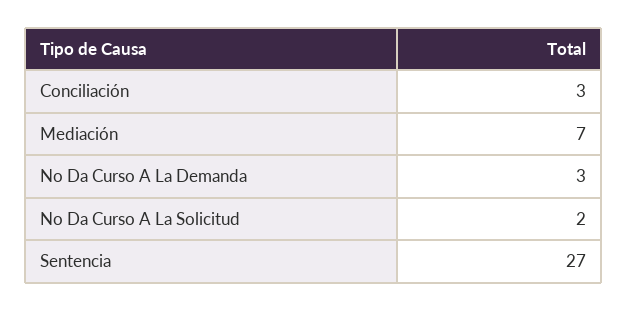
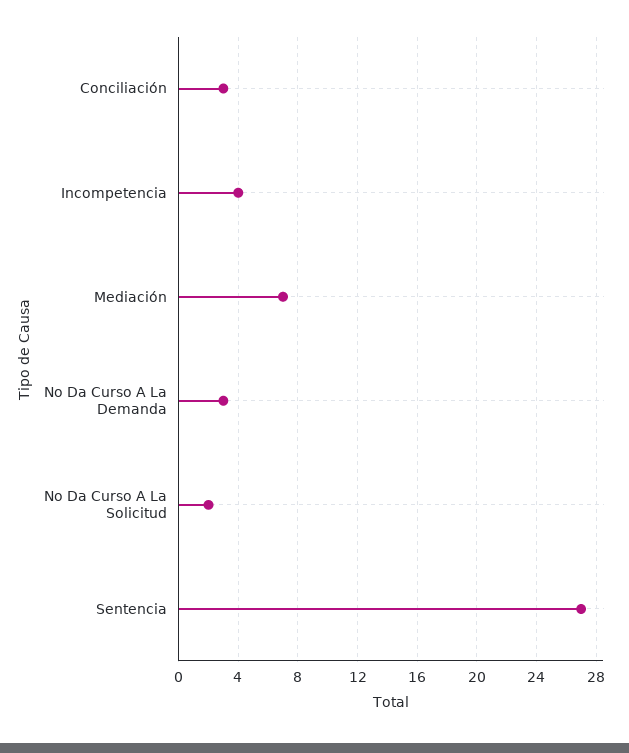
  {
    "Conciliación": 3,
    "Mediación": 7,
    "No Da Curso A La Demanda": 3,
    "No Da Curso A La Solicitud": 2,
-   "Sentencia": 27
+   "Sentencia": 27,
+   "Incompetencia": 4
  }

